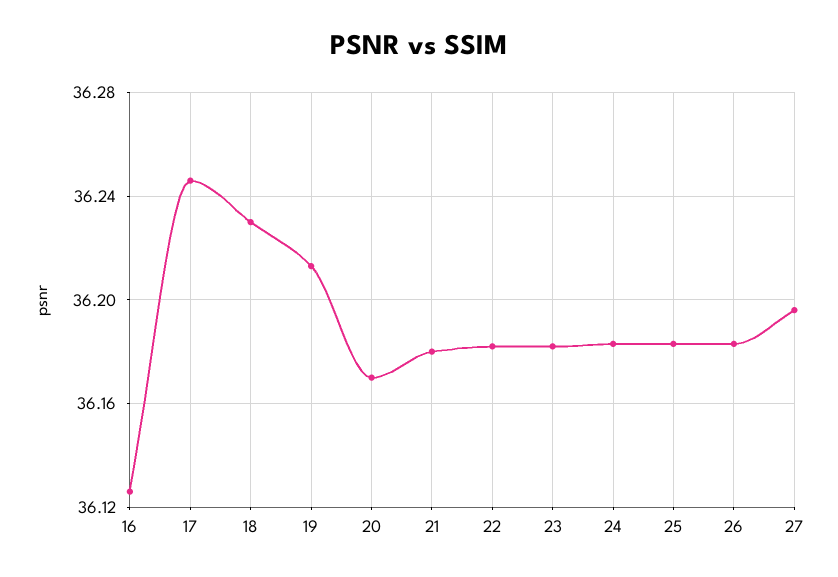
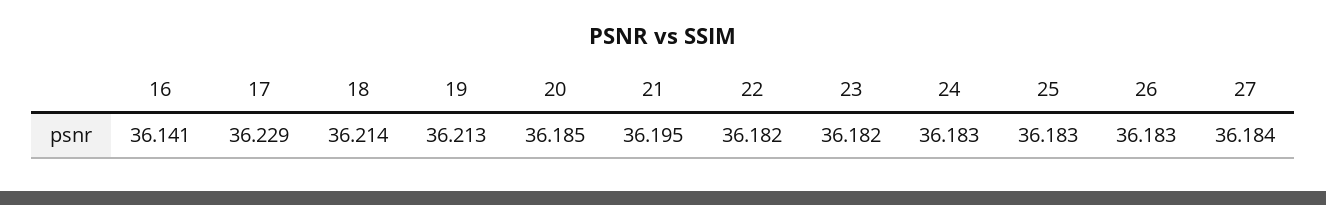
  {
-   "16": 36.125,
+   "16": 36.141,
-   "17": 36.245,
+   "17": 36.229,
-   "18": 36.23,
+   "18": 36.214,
    "19": 36.213,
-   "20": 36.17,
+   "20": 36.185,
-   "21": 36.18,
+   "21": 36.195,
    "22": 36.182,
    "23": 36.182,
    "24": 36.183,
    "25": 36.183,
    "26": 36.183,
-   "27": 36.195
+   "27": 36.184
  }

